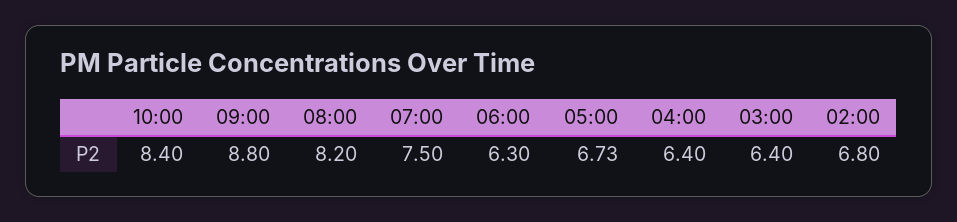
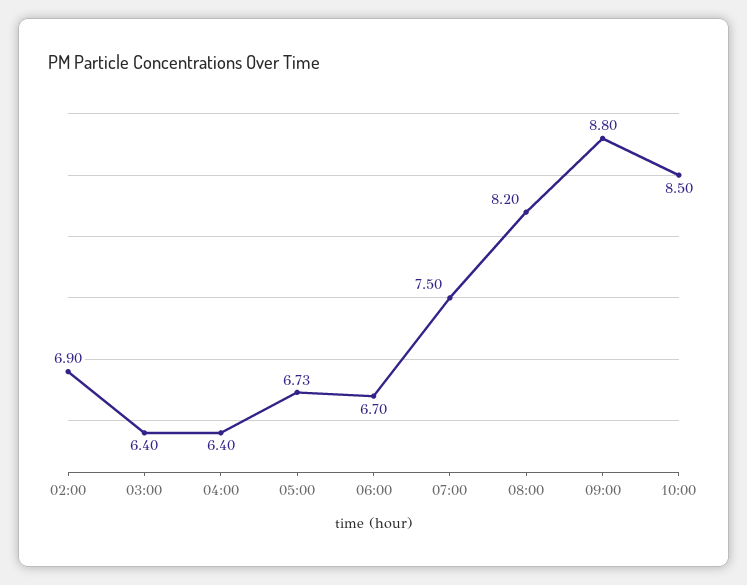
  {
-   "10:00": 8.4,
+   "10:00": 8.5,
    "09:00": 8.8,
    "08:00": 8.2,
    "07:00": 7.5,
-   "06:00": 6.3,
+   "06:00": 6.7,
    "05:00": 6.73,
    "04:00": 6.4,
    "03:00": 6.4,
-   "02:00": 6.8
+   "02:00": 6.9
  }

